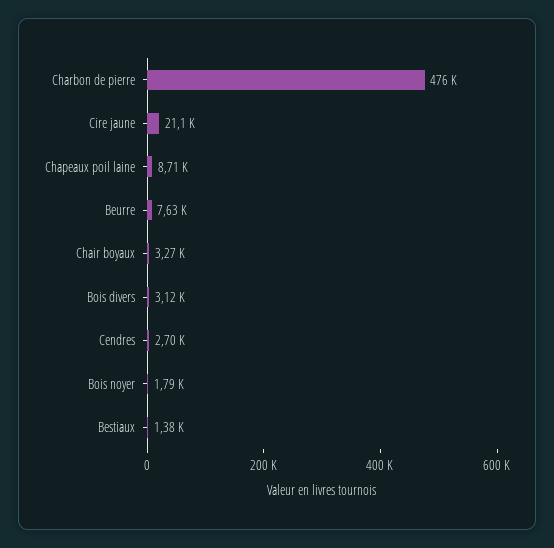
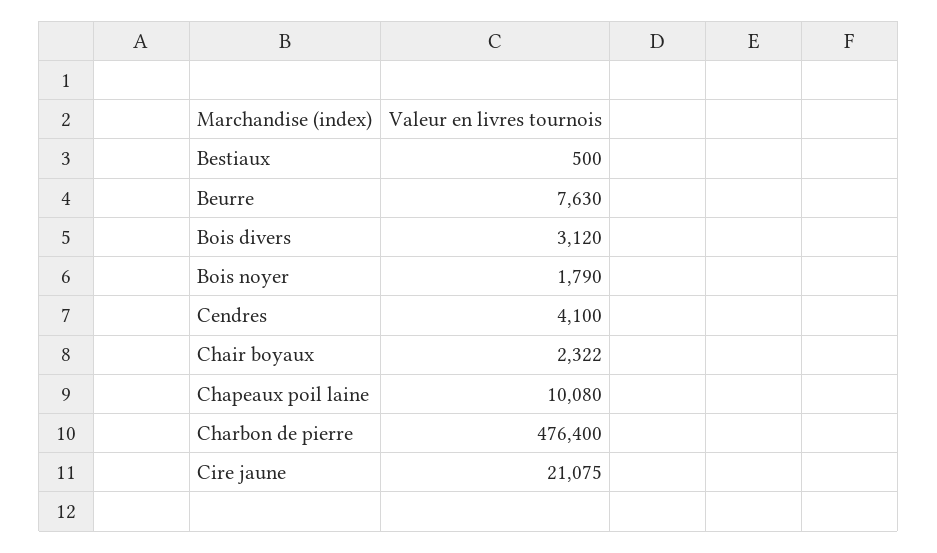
  {
    "Charbon de pierre": 476400,
    "Cire jaune": 21075,
-   "Chapeaux poil laine": 8710,
+   "Chapeaux poil laine": 10080,
    "Beurre": 7630,
-   "Chair boyaux": 3270,
+   "Chair boyaux": 2322,
    "Bois divers": 3120,
-   "Cendres": 2700,
+   "Cendres": 4100,
    "Bois noyer": 1790,
-   "Bestiaux": 1380
+   "Bestiaux": 500
  }

